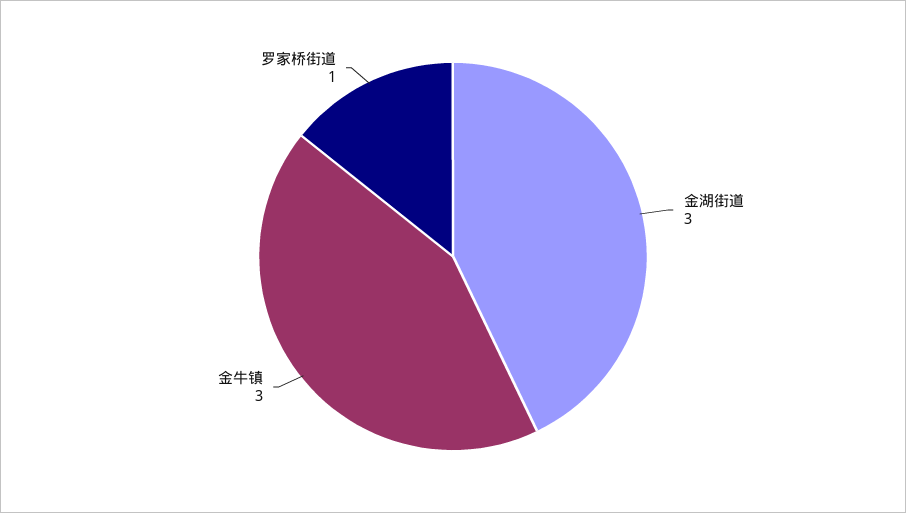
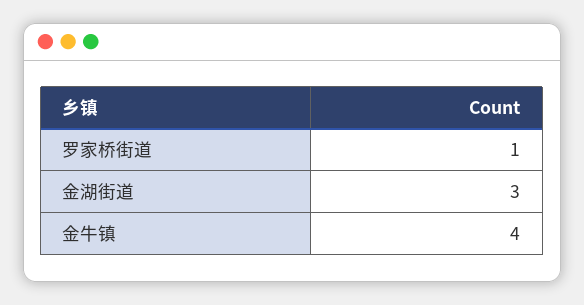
  {
    "金湖街道": 3,
-   "金牛镇": 3,
+   "金牛镇": 4,
    "罗家桥街道": 1
  }

